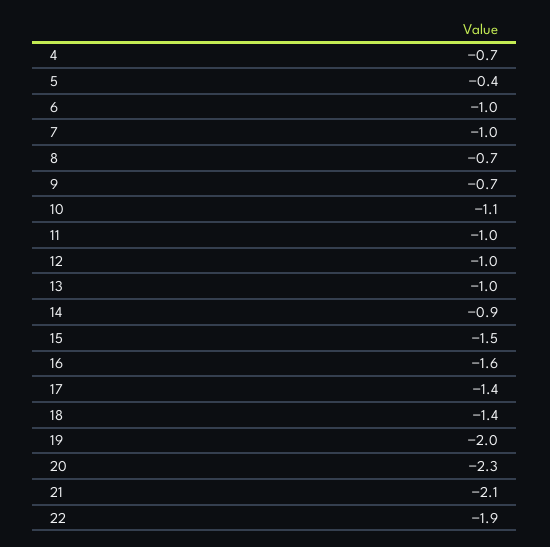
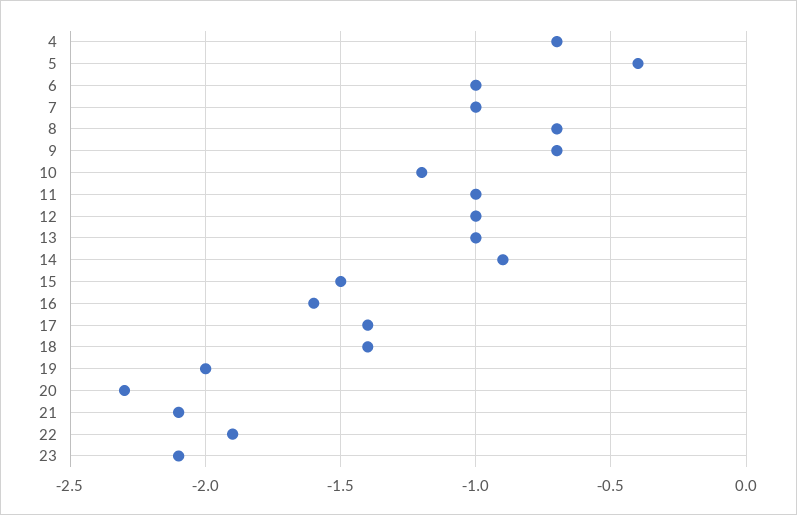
  {
    "4": -0.7,
    "5": -0.4,
    "6": -1,
    "7": -1,
    "8": -0.7,
    "9": -0.7,
-   "10": -1.1,
+   "10": -1.2,
    "11": -1,
    "12": -1,
    "13": -1,
    "14": -0.9,
    "15": -1.5,
    "16": -1.6,
    "17": -1.4,
    "18": -1.4,
    "19": -2,
    "20": -2.3,
    "21": -2.1,
-   "22": -1.9
+   "22": -1.9,
+   "23": -2.1
  }

